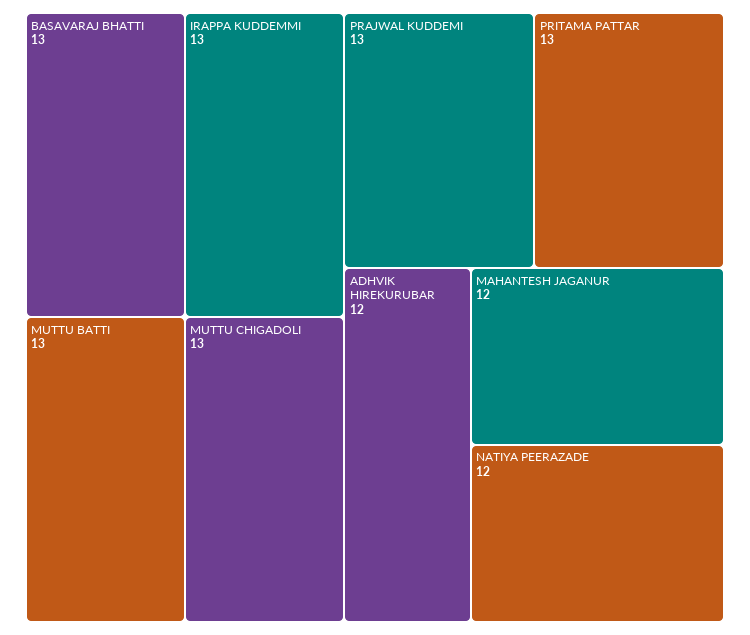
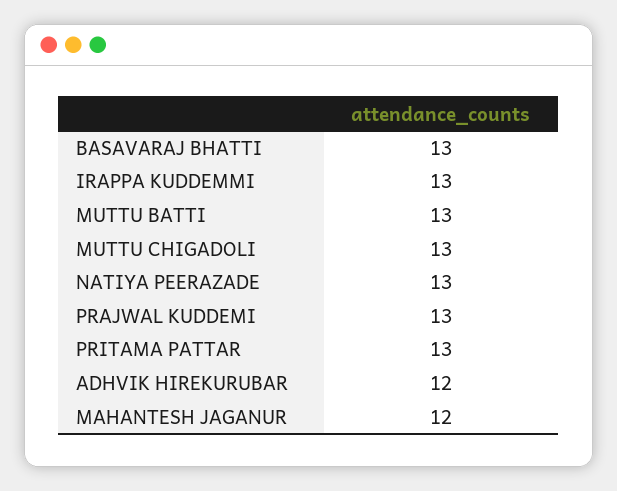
  {
    "BASAVARAJ BHATTI": 13,
    "IRAPPA KUDDEMMI": 13,
    "MUTTU BATTI": 13,
    "MUTTU CHIGADOLI": 13,
    "PRAJWAL KUDDEMI": 13,
    "PRITAMA PATTAR": 13,
    "ADHVIK HIREKURUBAR": 12,
    "MAHANTESH JAGANUR": 12,
-   "NATIYA PEERAZADE": 12
+   "NATIYA PEERAZADE": 13
  }

